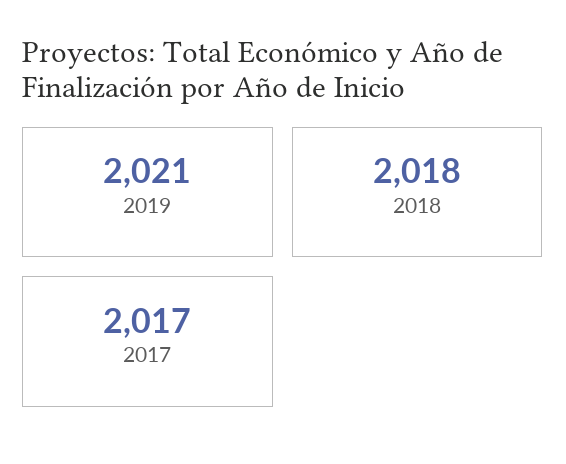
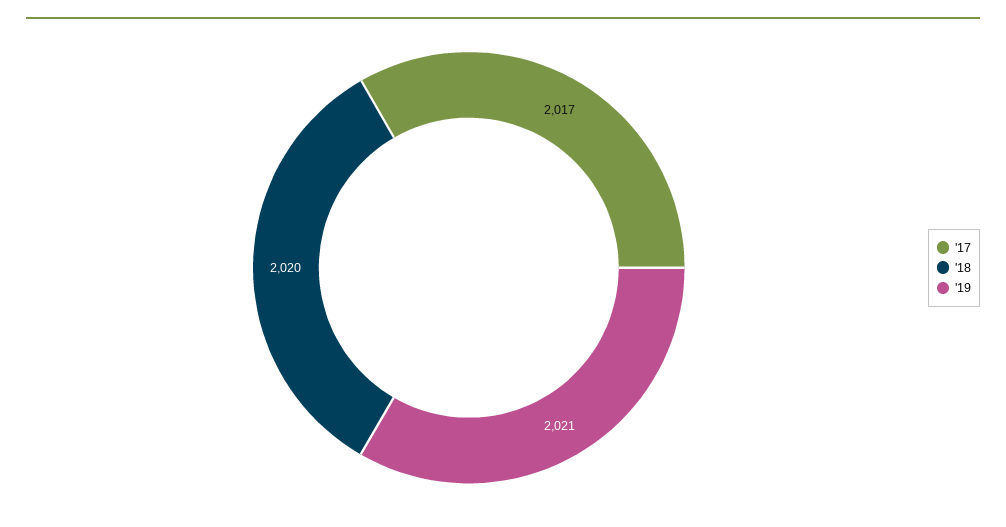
  {
    "2019": 2021,
-   "2018": 2018,
+   "2018": 2020,
    "2017": 2017
  }

